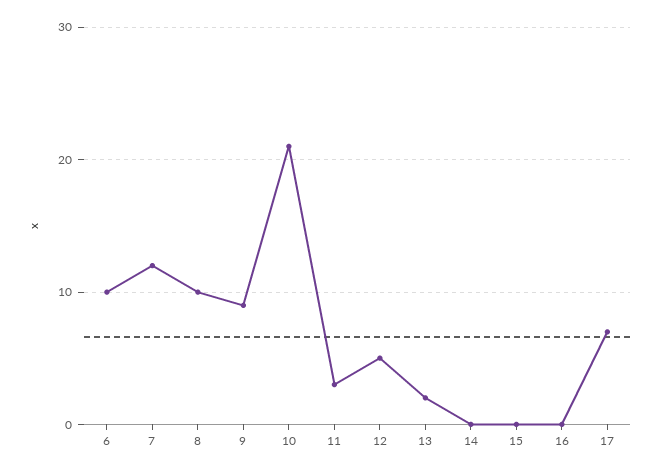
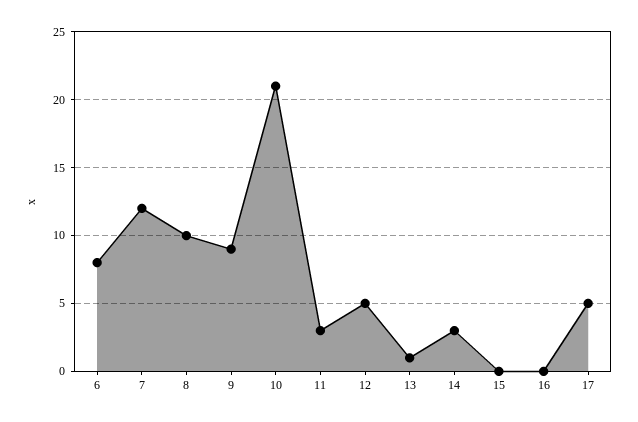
  {
-   "6": 10,
+   "6": 8,
    "7": 12,
    "8": 10,
    "9": 9,
    "10": 21,
    "11": 3,
    "12": 5,
-   "13": 2,
+   "13": 1,
-   "14": 0,
+   "14": 3,
    "15": 0,
    "16": 0,
-   "17": 7
+   "17": 5
  }

